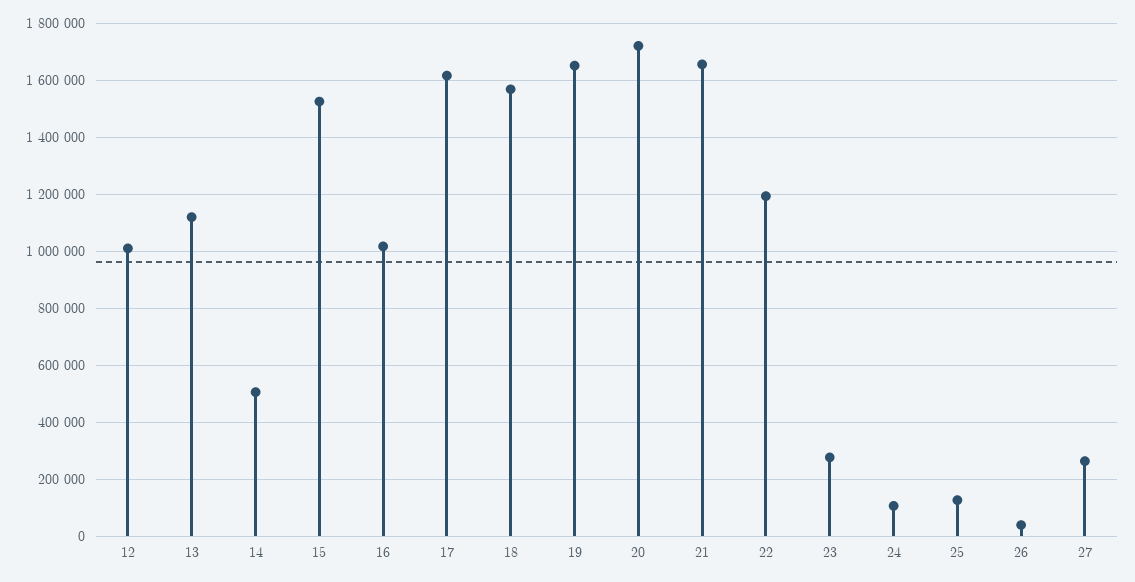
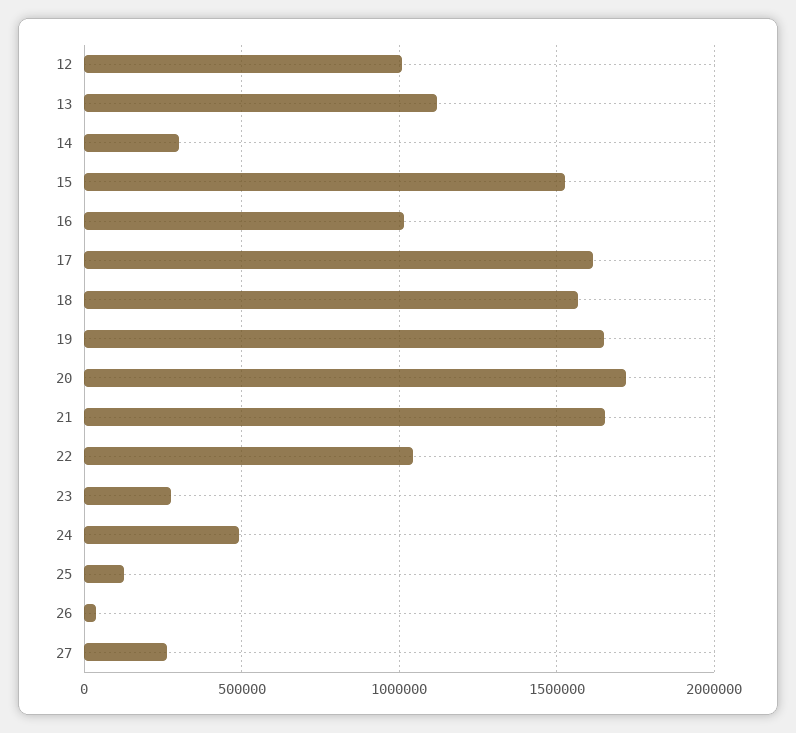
  {
    "12": 1000000,
    "13": 1125000,
-   "14": 500000,
+   "14": 300000,
    "15": 1525000,
    "16": 1025000,
    "17": 1625000,
    "18": 1575000,
    "19": 1650000,
    "20": 1725000,
    "21": 1650000,
-   "22": 1200000,
+   "22": 1050000,
    "23": 275000,
-   "24": 100000,
+   "24": 500000,
    "25": 125000,
    "26": 50000,
    "27": 275000
  }

